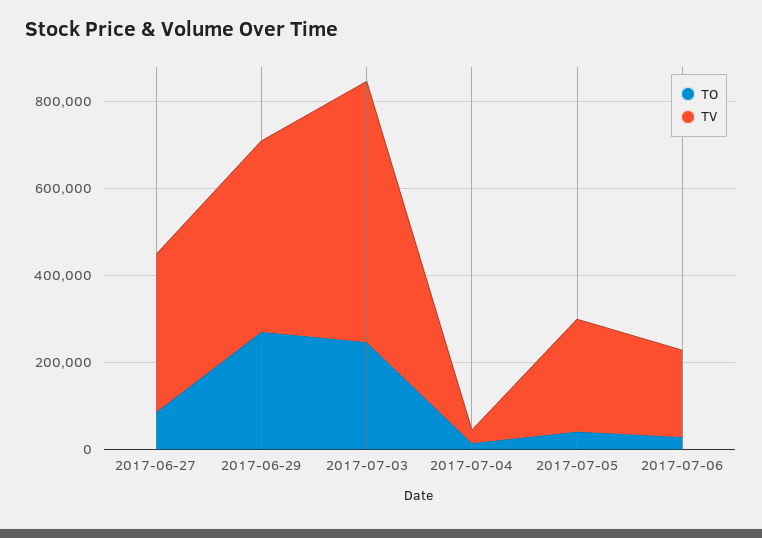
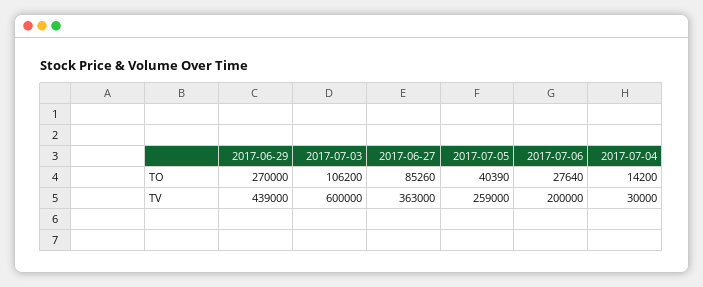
  {
    "TO": {
      "2017-06-27": 85260,
      "2017-06-29": 270000,
-     "2017-07-03": 250000,
+     "2017-07-03": 106200,
      "2017-07-04": 14200,
      "2017-07-05": 40390,
      "2017-07-06": 27640
    },
    "TV": {
      "2017-06-27": 363000,
      "2017-06-29": 439000,
      "2017-07-03": 600000,
      "2017-07-04": 30000,
      "2017-07-05": 259000,
      "2017-07-06": 200000
    }
  }

